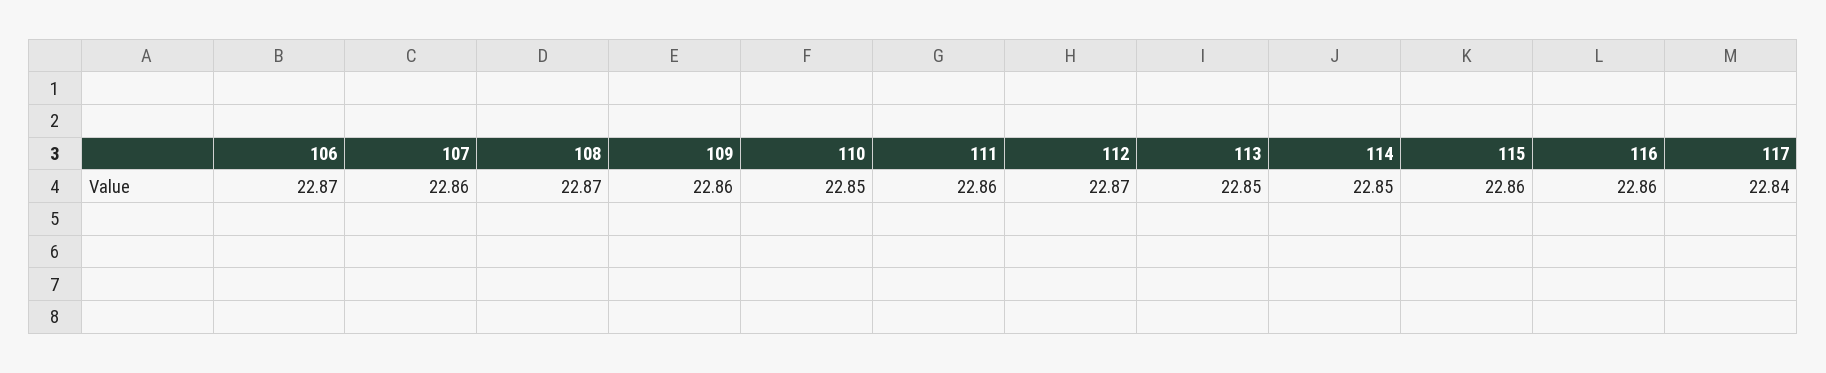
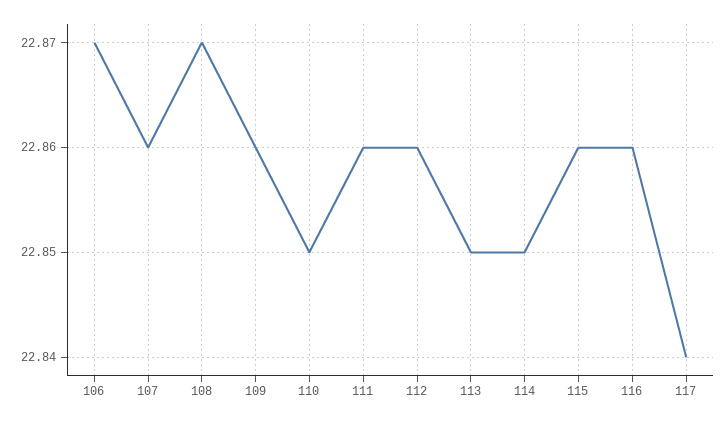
  {
    "106": 22.87,
    "107": 22.86,
    "108": 22.87,
    "109": 22.86,
    "110": 22.85,
    "111": 22.86,
-   "112": 22.87,
+   "112": 22.86,
    "113": 22.85,
    "114": 22.85,
    "115": 22.86,
    "116": 22.86,
    "117": 22.84
  }

